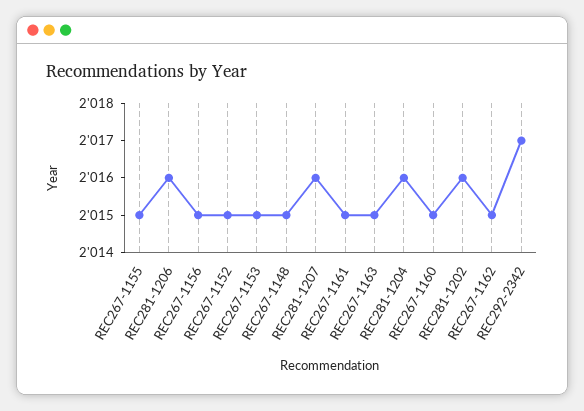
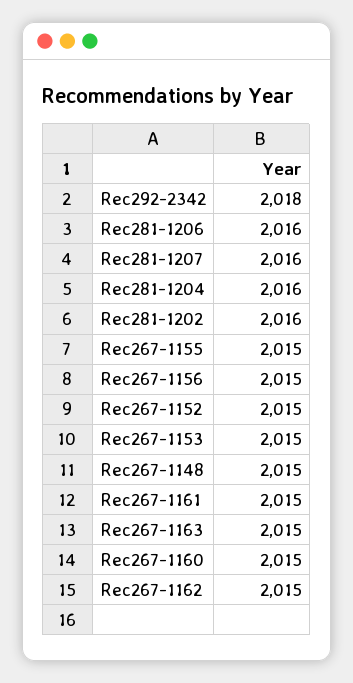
  {
    "REC267-1155": 2015,
    "REC281-1206": 2016,
    "REC267-1156": 2015,
    "REC267-1152": 2015,
    "REC267-1153": 2015,
    "REC267-1148": 2015,
    "REC281-1207": 2016,
    "REC267-1161": 2015,
    "REC267-1163": 2015,
    "REC281-1204": 2016,
    "REC267-1160": 2015,
    "REC281-1202": 2016,
    "REC267-1162": 2015,
-   "REC292-2342": 2017
+   "REC292-2342": 2018
  }

